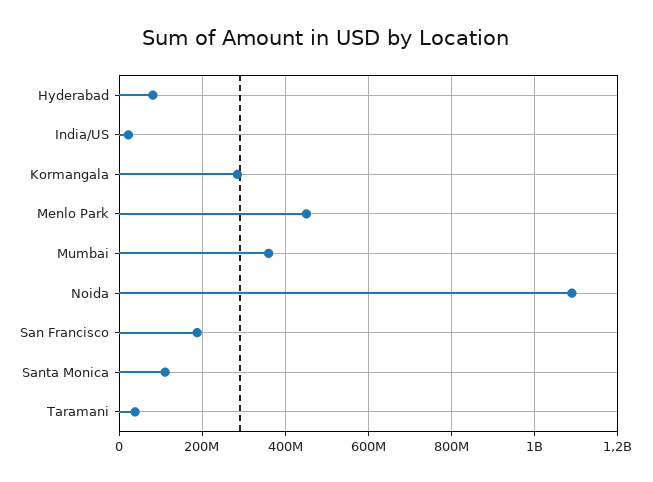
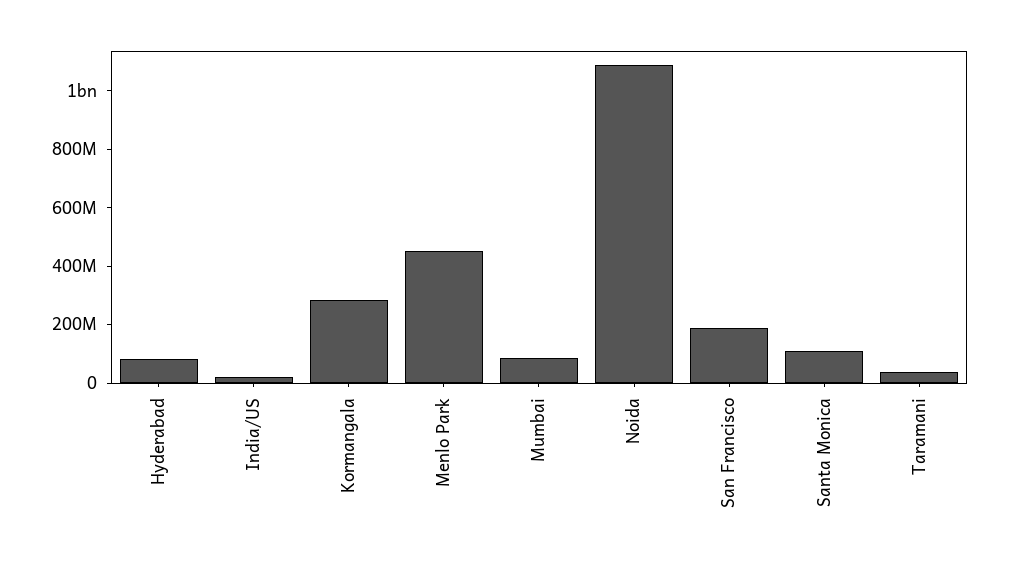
  {
    "Hyderabad": 80000000,
    "India/US": 20000000,
    "Kormangala": 280000000,
    "Menlo Park": 460000000,
-   "Mumbai": 360000000,
+   "Mumbai": 100000000,
    "Noida": 1080000000,
    "San Francisco": 180000000,
    "Santa Monica": 120000000,
    "Taramani": 40000000
  }

